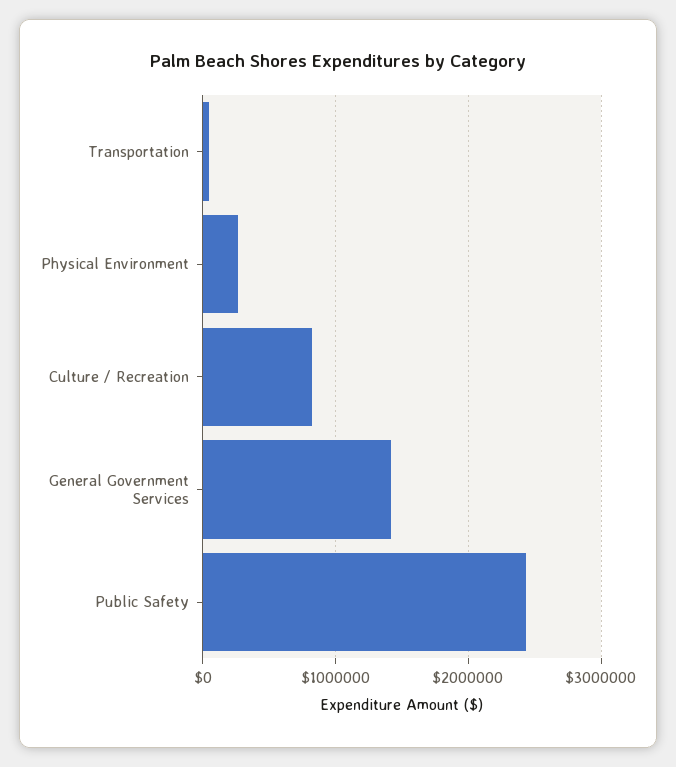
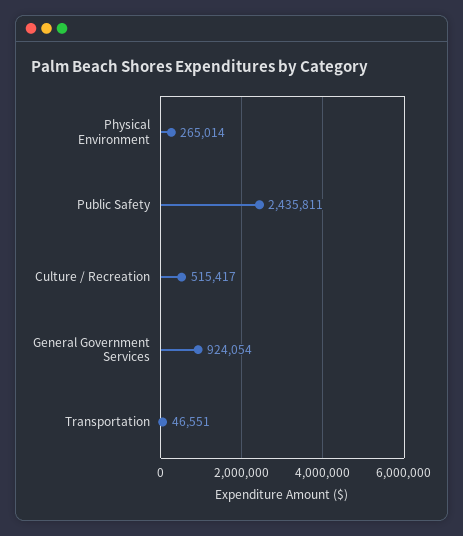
  {
    "Transportation": 46551,
    "Physical Environment": 265014,
-   "Culture / Recreation": 800000,
+   "Culture / Recreation": 515417,
-   "General Government Services": 1400000,
+   "General Government Services": 924054,
    "Public Safety": 2435811
  }

